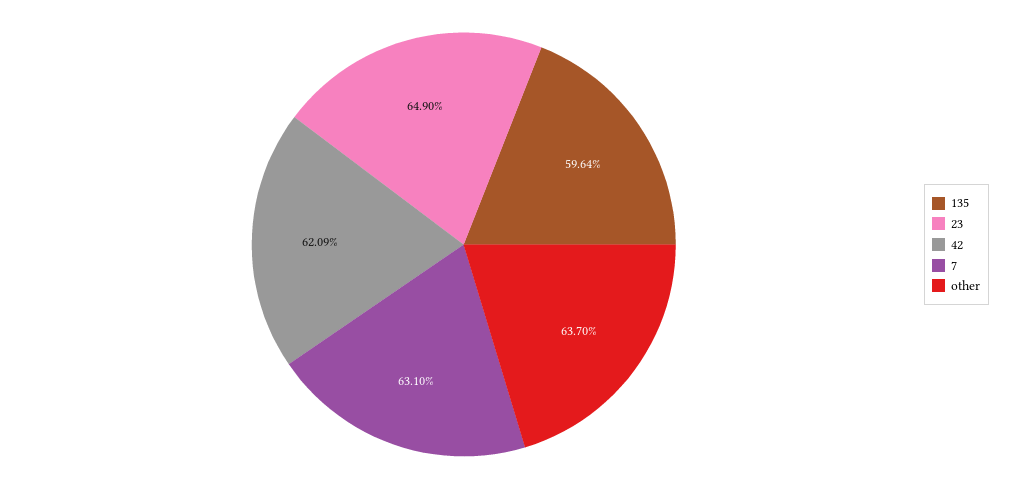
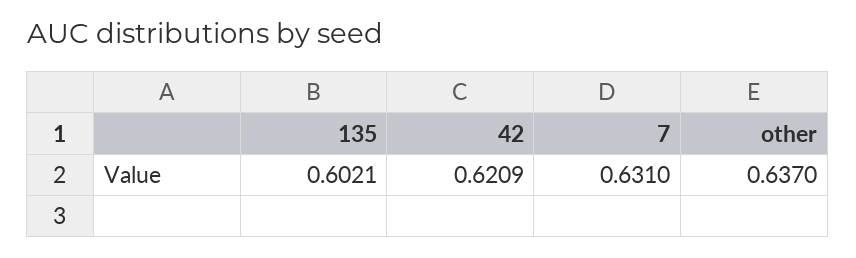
  {
-   "135": 0.5964,
+   "135": 0.6021,
-   "23": 0.649,
    "42": 0.6209,
    "7": 0.631,
    "other": 0.637
  }

